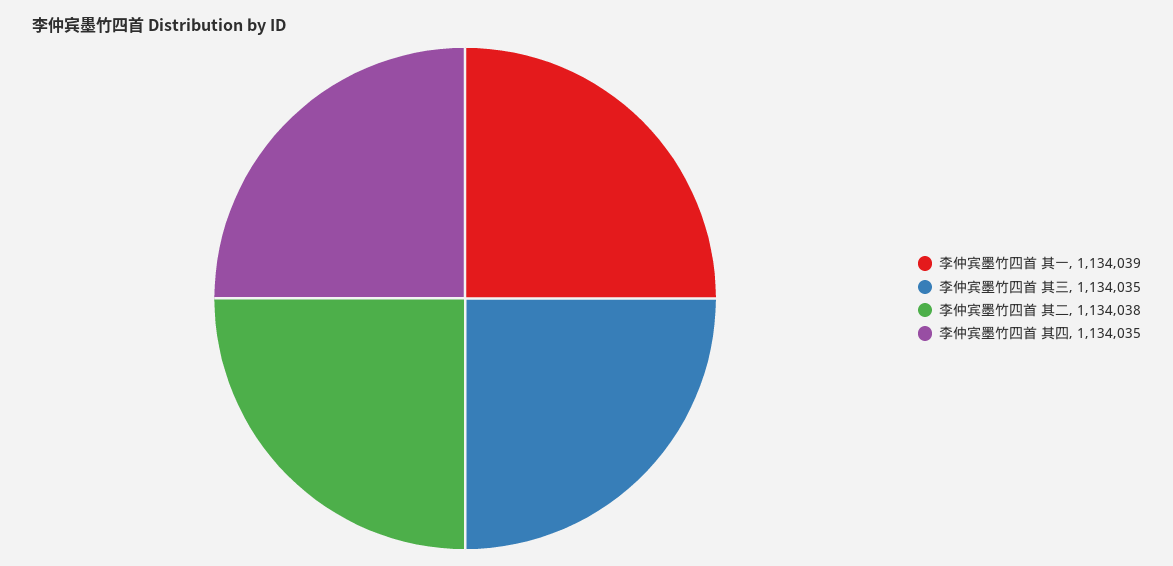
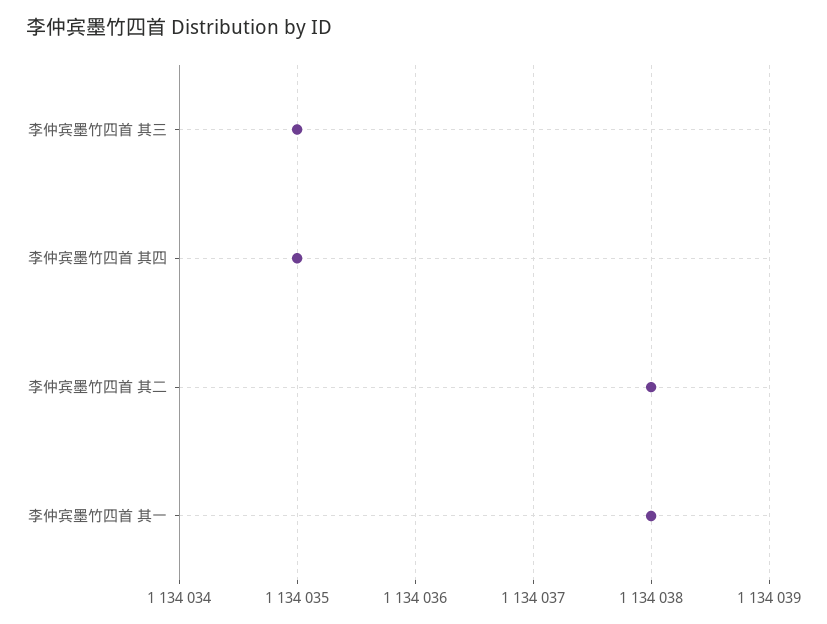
  {
-   "李仲宾墨竹四首 其一": 1134039,
+   "李仲宾墨竹四首 其一": 1134038,
    "李仲宾墨竹四首 其三": 1134035,
    "李仲宾墨竹四首 其二": 1134038,
    "李仲宾墨竹四首 其四": 1134035
  }

